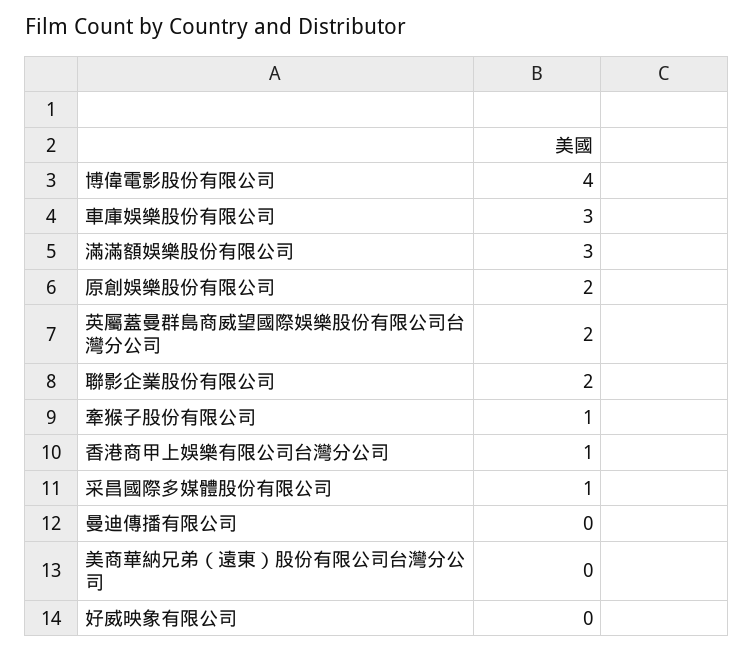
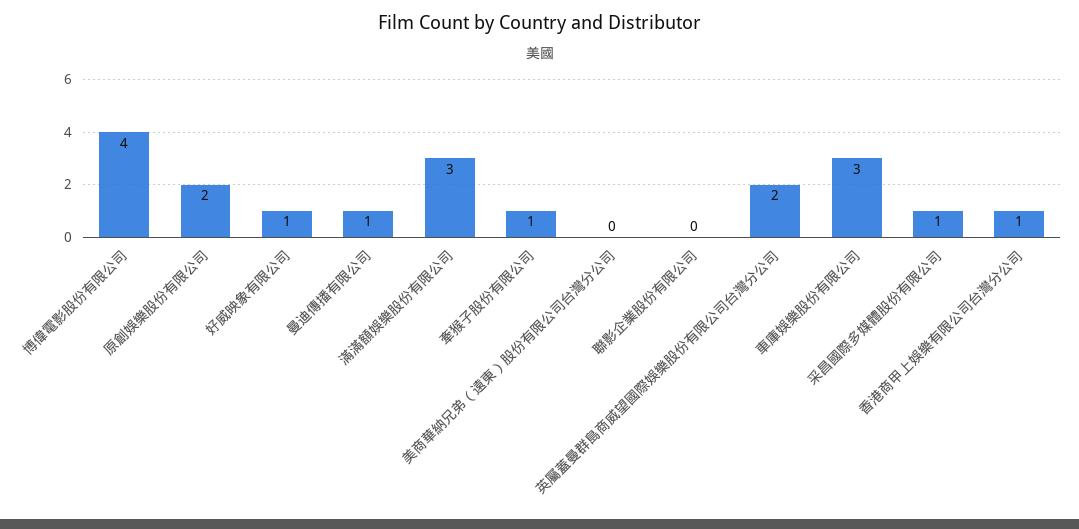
  {
    "博偉電影股份有限公司": 4,
    "車庫娛樂股份有限公司": 3,
    "滿滿額娛樂股份有限公司": 3,
    "原創娛樂股份有限公司": 2,
    "英屬蓋曼群島商威望國際娛樂股份有限公司台灣分公司": 2,
-   "聯影企業股份有限公司": 2,
+   "聯影企業股份有限公司": 0,
    "牽猴子股份有限公司": 1,
    "香港商甲上娛樂有限公司台灣分公司": 1,
    "采昌國際多媒體股份有限公司": 1,
-   "曼迪傳播有限公司": 0,
+   "曼迪傳播有限公司": 1,
    "美商華納兄弟（遠東）股份有限公司台灣分公司": 0,
-   "好威映象有限公司": 0
+   "好威映象有限公司": 1
  }

